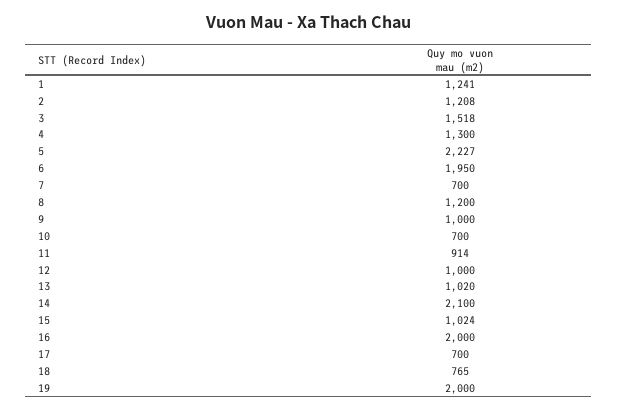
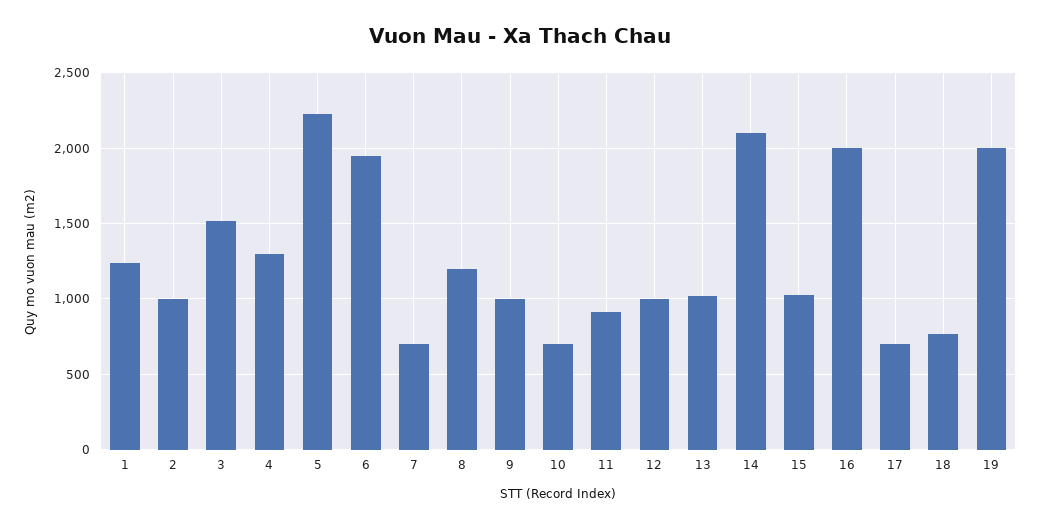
  {
    "1": 1241,
-   "2": 1208,
+   "2": 1000,
    "3": 1518,
    "4": 1300,
    "5": 2227,
    "6": 1950,
    "7": 700,
    "8": 1200,
    "9": 1000,
    "10": 700,
    "11": 914,
    "12": 1000,
    "13": 1020,
    "14": 2100,
    "15": 1024,
    "16": 2000,
    "17": 700,
    "18": 765,
    "19": 2000
  }

